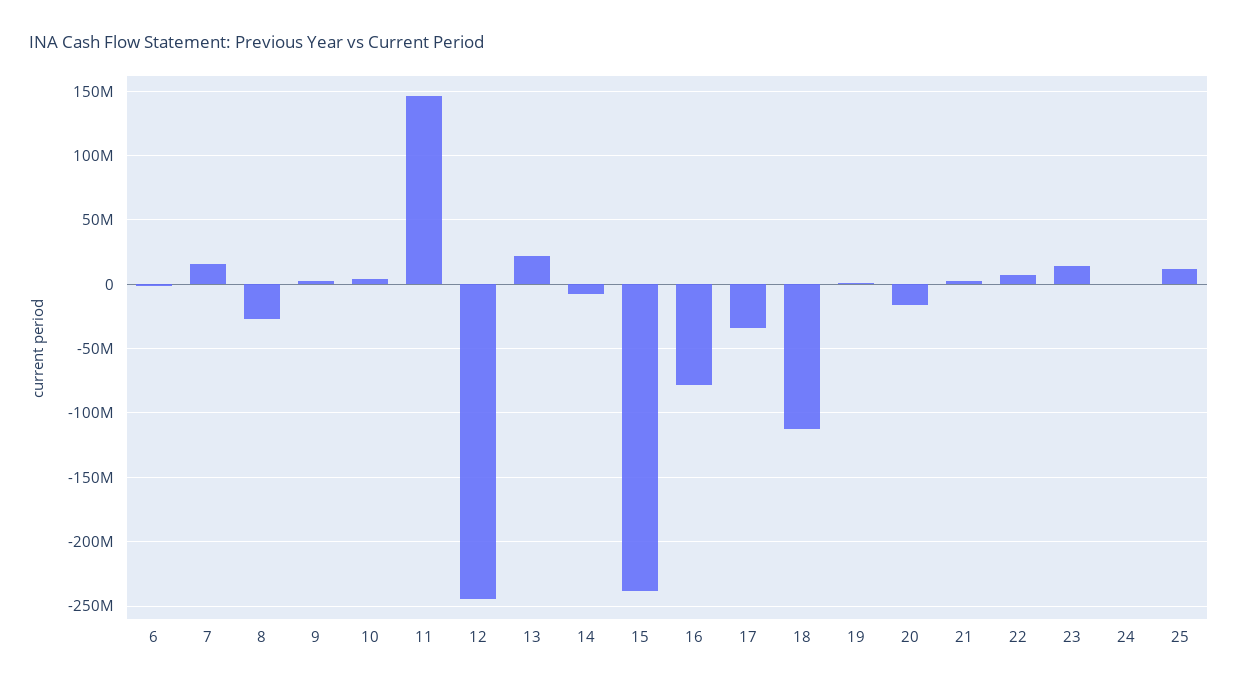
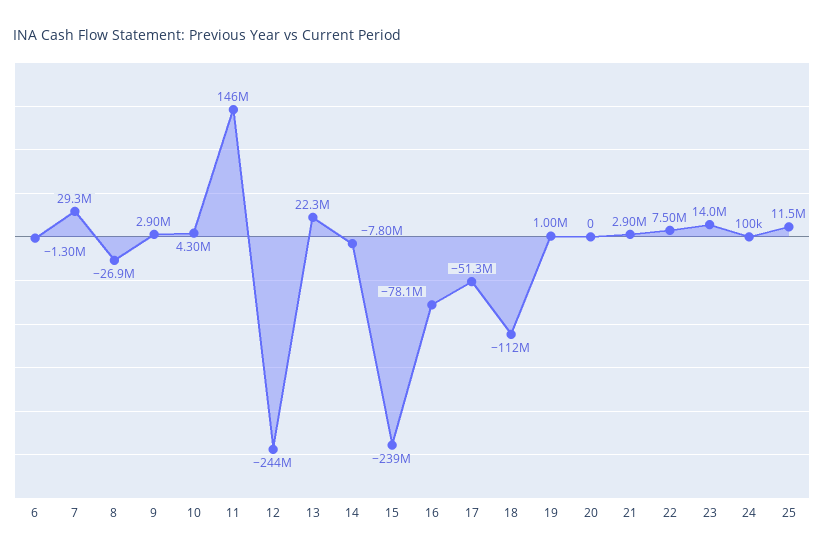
  {
    "6": -1300000,
-   "7": 15000000,
+   "7": 29300000,
    "8": -26900000,
    "9": 2900000,
    "10": 4300000,
    "11": 146000000,
    "12": -244000000,
    "13": 22300000,
    "14": -7800000,
    "15": -239000000,
    "16": -78100000,
-   "17": -35000000,
+   "17": -51300000,
    "18": -112000000,
    "19": 1000000,
-   "20": -15000000,
+   "20": 0,
    "21": 2900000,
    "22": 7500000,
    "23": 14000000,
    "24": 100000,
    "25": 11500000
  }

